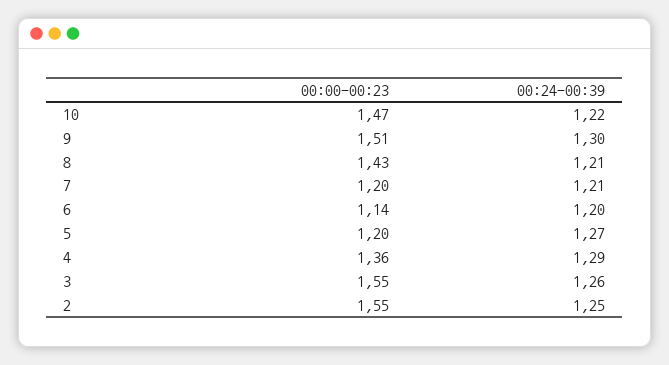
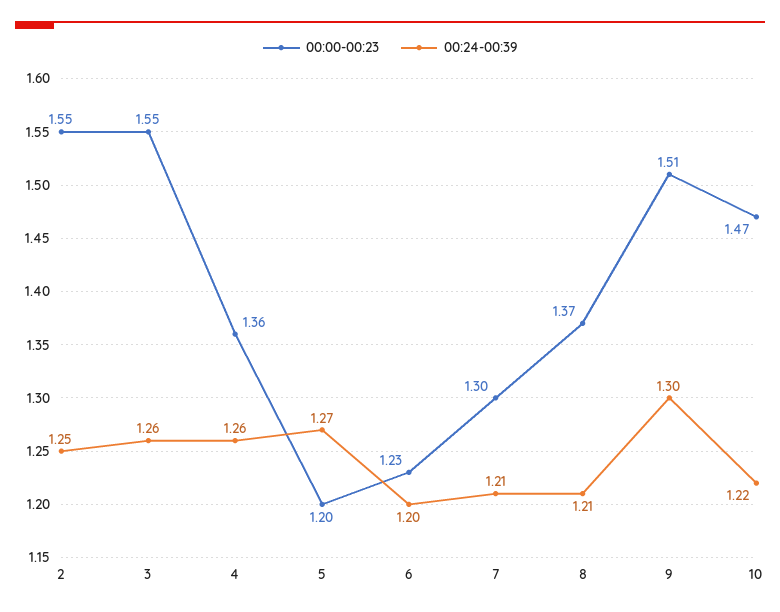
  {
    "00:00-00:23": {
      "10": 1.47,
      "9": 1.51,
-     "8": 1.43,
+     "8": 1.37,
-     "7": 1.2,
+     "7": 1.3,
-     "6": 1.14,
+     "6": 1.23,
      "5": 1.2,
      "4": 1.36,
      "3": 1.55,
      "2": 1.55
    },
    "00:24-00:39": {
      "10": 1.22,
      "9": 1.3,
      "8": 1.21,
      "7": 1.21,
      "6": 1.2,
      "5": 1.27,
-     "4": 1.29,
+     "4": 1.26,
      "3": 1.26,
      "2": 1.25
    }
  }

